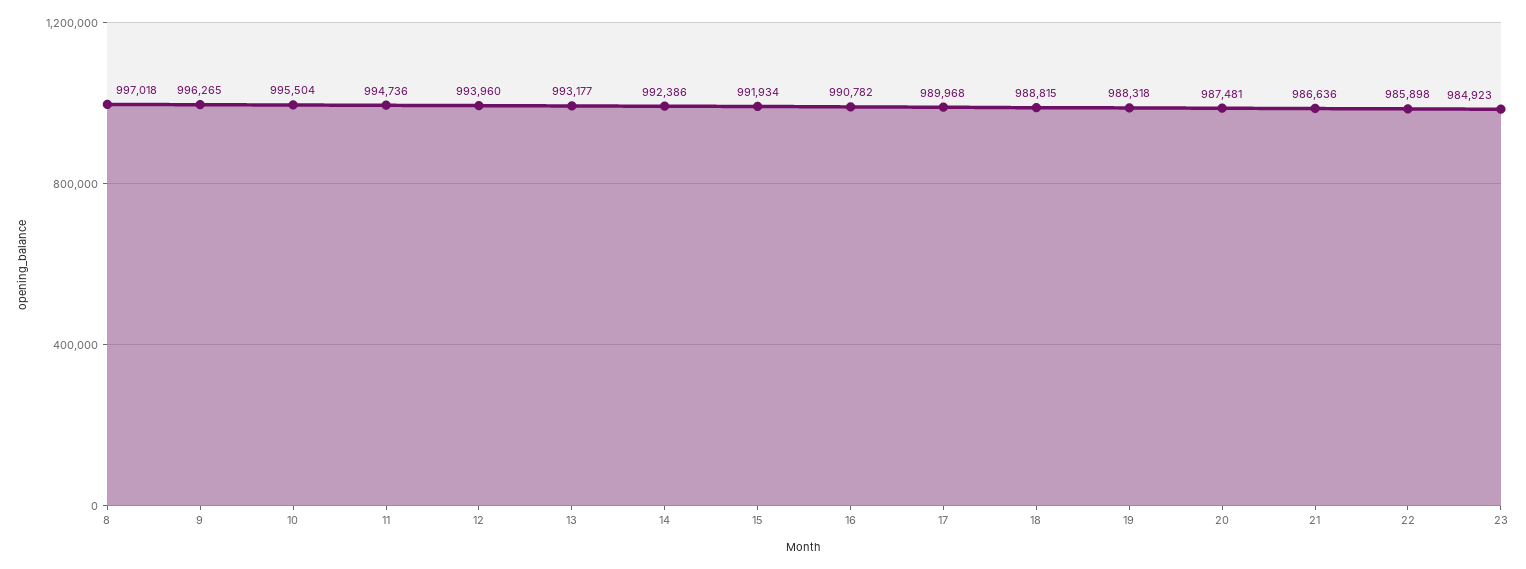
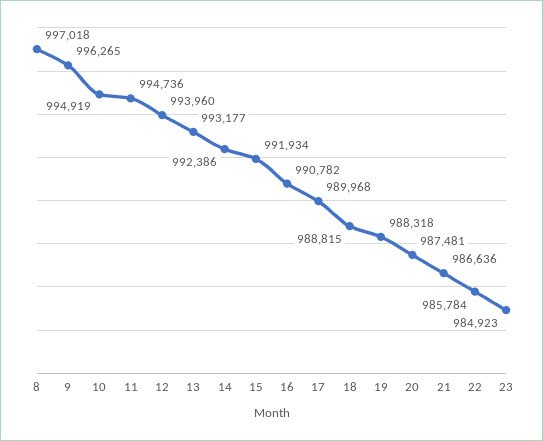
  {
    "8": 997018,
    "9": 996265,
-   "10": 995504,
+   "10": 994919,
    "11": 994736,
    "12": 993960,
    "13": 993177,
    "14": 992386,
    "15": 991934,
    "16": 990782,
    "17": 989968,
    "18": 988815,
    "19": 988318,
    "20": 987481,
    "21": 986636,
-   "22": 985898,
+   "22": 985784,
    "23": 984923
  }

